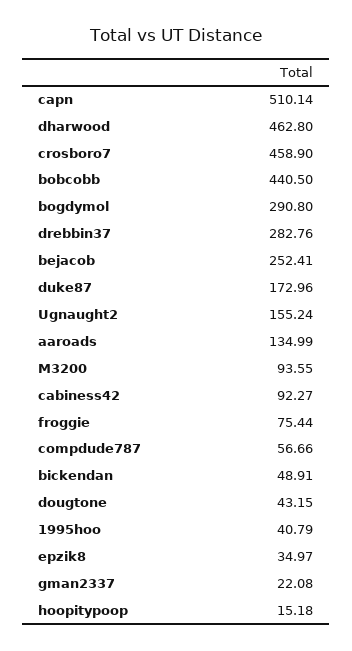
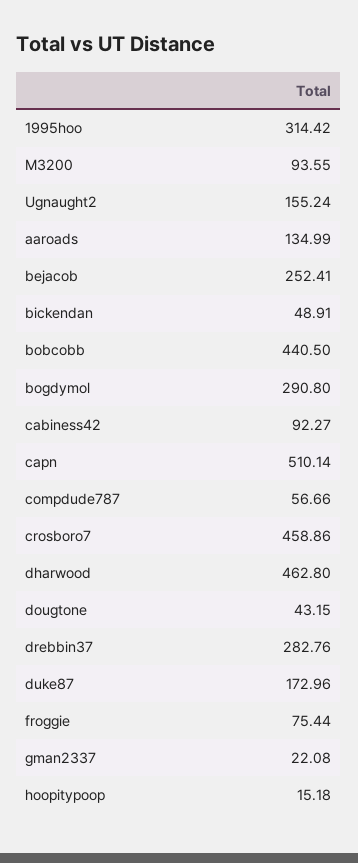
  {
    "capn": 510.14,
    "dharwood": 462.8,
-   "crosboro7": 458.9,
+   "crosboro7": 458.86,
    "bobcobb": 440.5,
    "bogdymol": 290.8,
    "drebbin37": 282.76,
    "bejacob": 252.41,
    "duke87": 172.96,
    "Ugnaught2": 155.24,
    "aaroads": 134.99,
    "M3200": 93.55,
    "cabiness42": 92.27,
    "froggie": 75.44,
    "compdude787": 56.66,
    "bickendan": 48.91,
    "dougtone": 43.15,
-   "1995hoo": 40.79,
+   "1995hoo": 314.42,
-   "epzik8": 34.97,
    "gman2337": 22.08,
    "hoopitypoop": 15.18
  }

